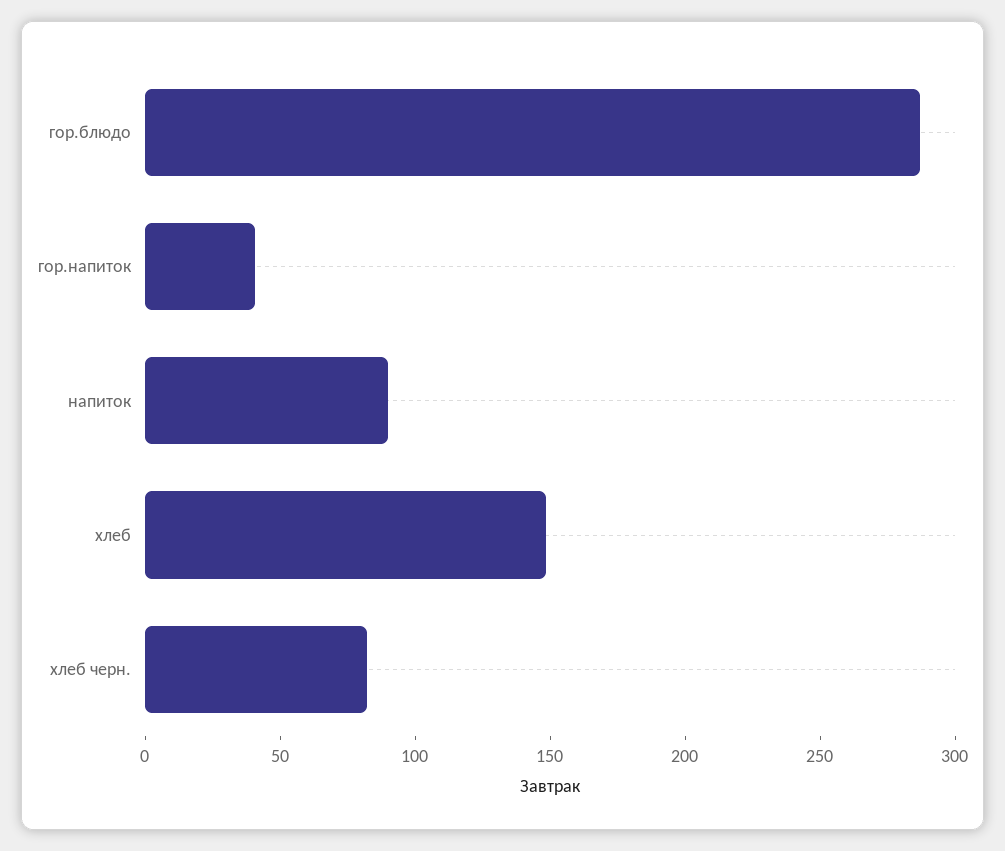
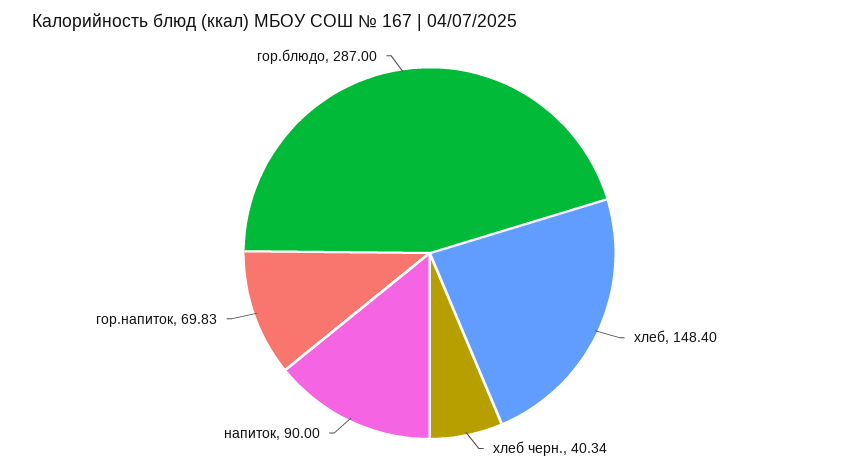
  {
    "гор.блюдо": 287,
-   "гор.напиток": 40,
+   "гор.напиток": 69.83,
    "напиток": 90,
    "хлеб": 148.4,
-   "хлеб черн.": 80
+   "хлеб черн.": 40.34
  }

